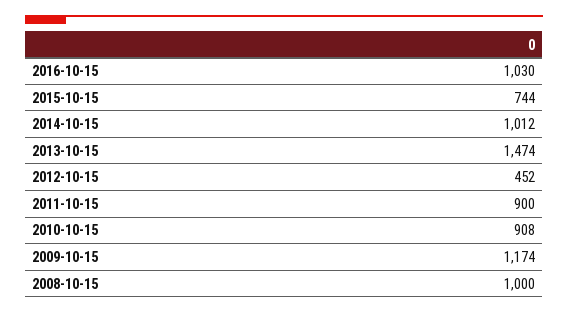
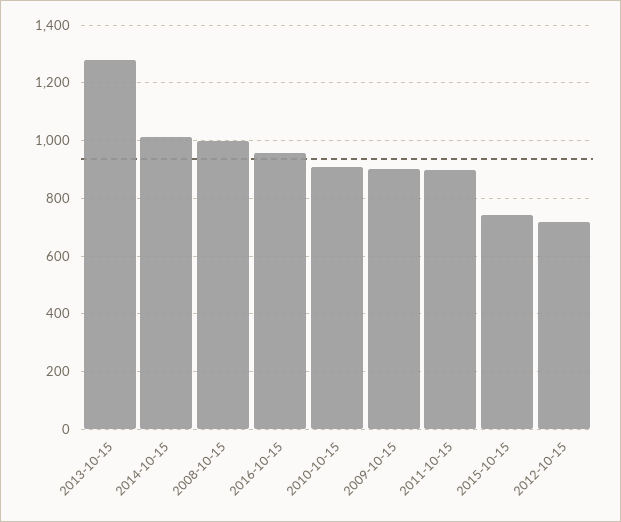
  {
-   "2016-10-15": 1030,
+   "2016-10-15": 950,
    "2015-10-15": 744,
    "2014-10-15": 1012,
-   "2013-10-15": 1474,
+   "2013-10-15": 1275,
-   "2012-10-15": 452,
+   "2012-10-15": 725,
    "2011-10-15": 900,
    "2010-10-15": 908,
-   "2009-10-15": 1174,
+   "2009-10-15": 900,
    "2008-10-15": 1000
  }

